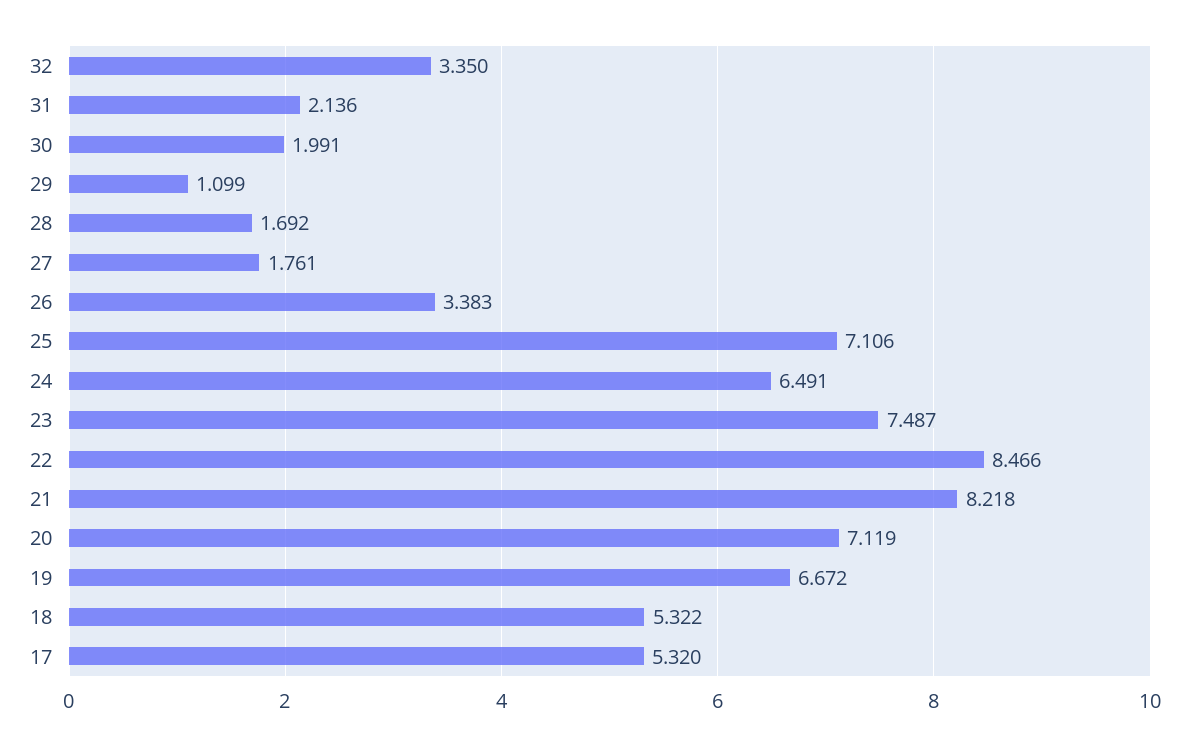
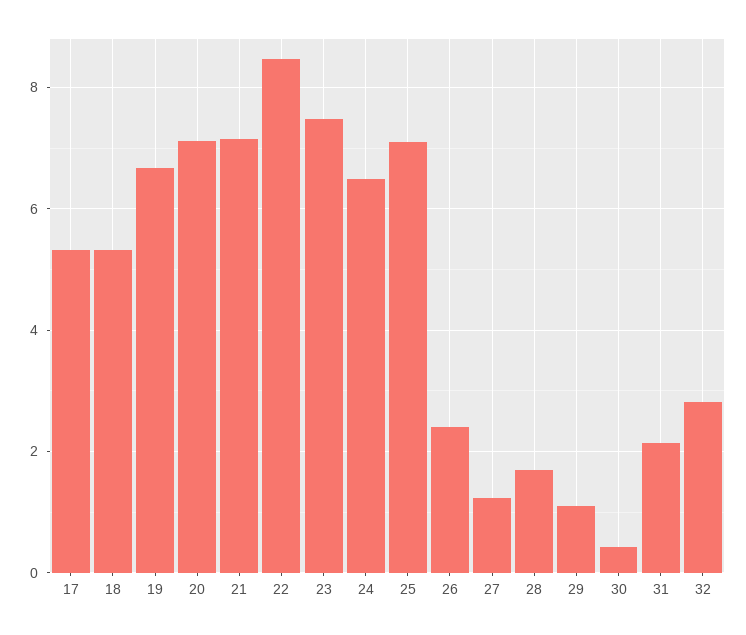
  {
-   "32": 3.35,
+   "32": 2.8,
    "31": 2.136,
-   "30": 1.991,
+   "30": 0.4,
    "29": 1.099,
    "28": 1.692,
-   "27": 1.761,
+   "27": 1.2,
-   "26": 3.383,
+   "26": 2.4,
    "25": 7.106,
    "24": 6.491,
    "23": 7.487,
    "22": 8.466,
-   "21": 8.218,
+   "21": 7.2,
    "20": 7.119,
    "19": 6.672,
    "18": 5.322,
    "17": 5.32
  }

